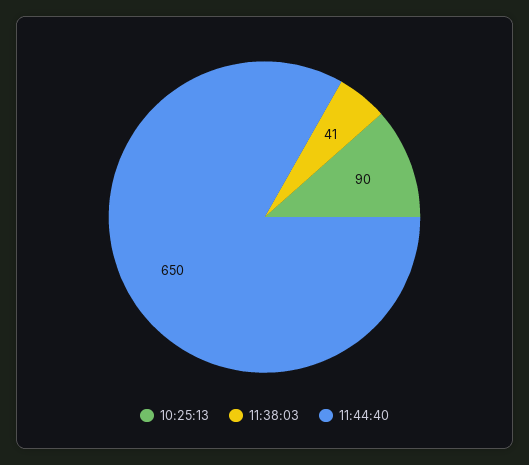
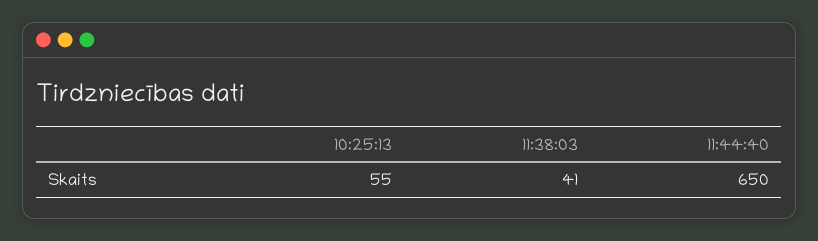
  {
-   "10:25:13": 90,
+   "10:25:13": 55,
    "11:38:03": 41,
    "11:44:40": 650
  }

